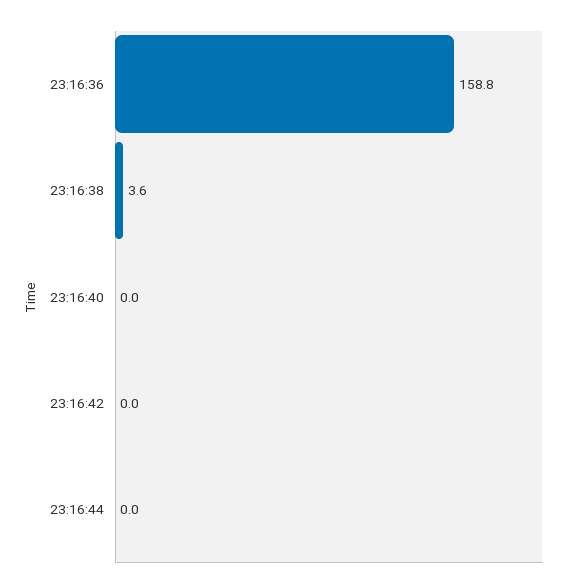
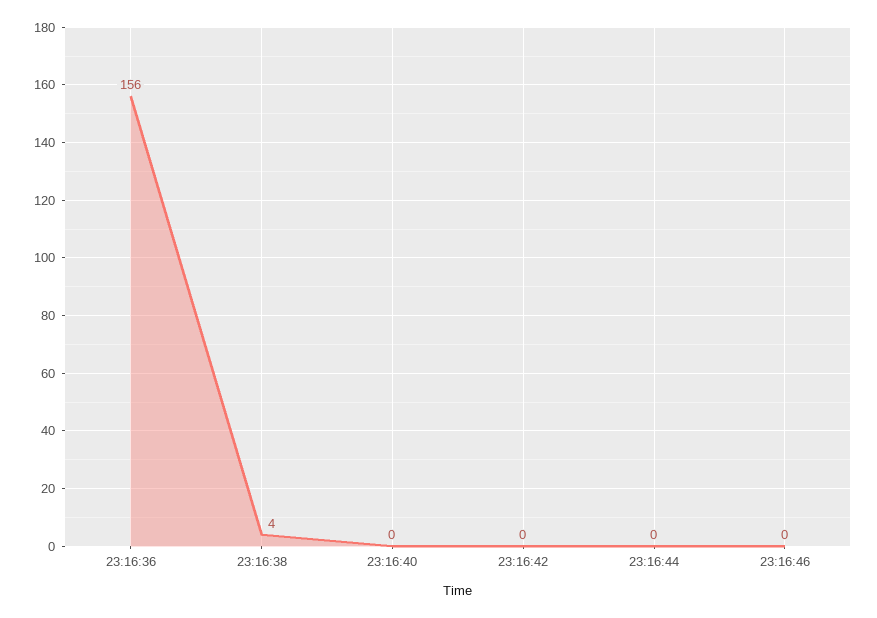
  {
-   "23:16:36": 158.8,
+   "23:16:36": 156,
    "23:16:38": 3.6,
    "23:16:40": 0,
    "23:16:42": 0,
-   "23:16:44": 0
+   "23:16:44": 0,
+   "23:16:46": 0
  }

